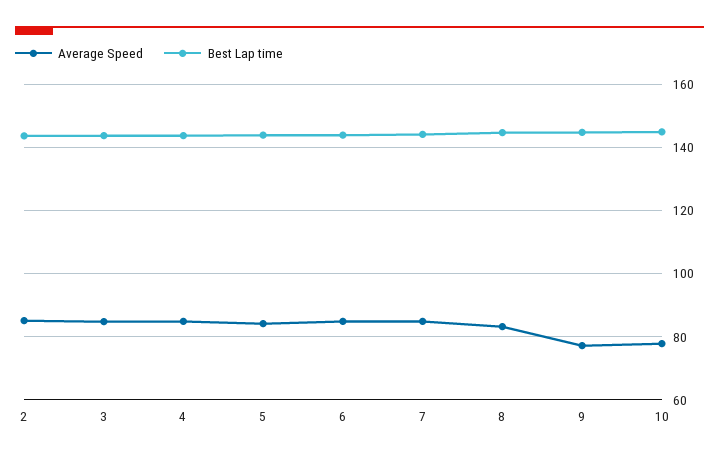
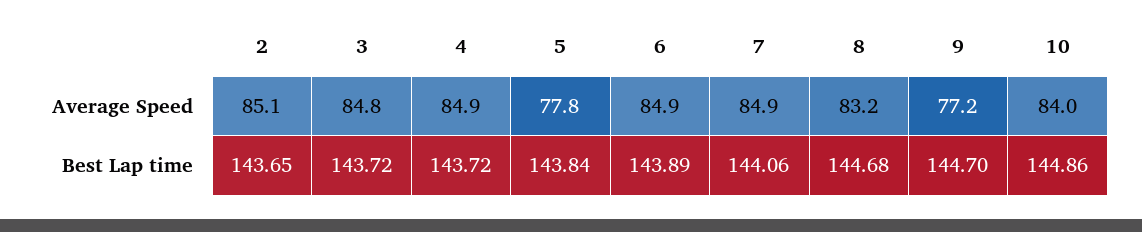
  {
    "Average Speed": {
      "2": 85.1,
      "3": 84.8,
      "4": 84.9,
-     "5": 84,
+     "5": 77.8,
      "6": 84.9,
      "7": 84.9,
      "8": 83.2,
      "9": 77.2,
-     "10": 78
+     "10": 84
    },
    "Best Lap time": {
      "2": 143.65,
      "3": 143.72,
      "4": 143.72,
      "5": 143.84,
      "6": 143.89,
      "7": 144.06,
      "8": 144.68,
      "9": 144.7,
      "10": 144.86
    }
  }

